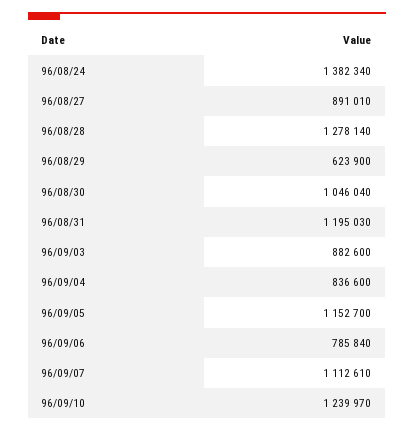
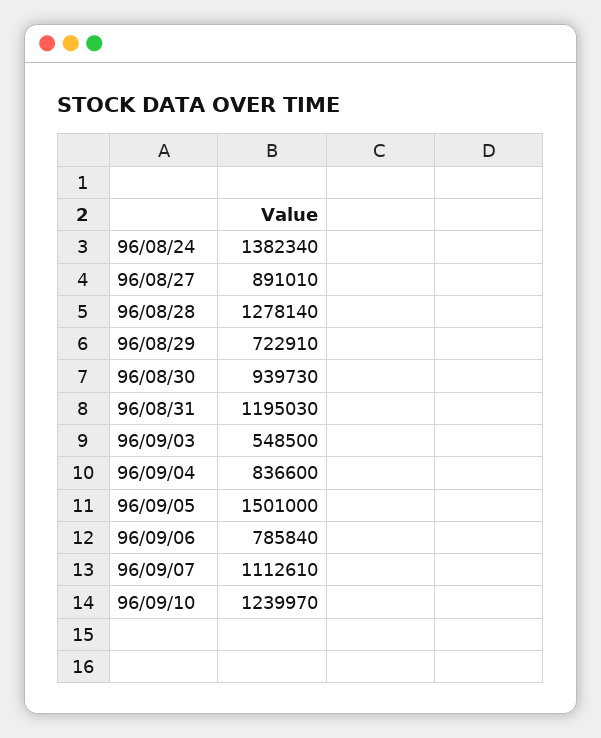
  {
    "96/08/24": 1382340,
    "96/08/27": 891010,
    "96/08/28": 1278140,
-   "96/08/29": 623900,
+   "96/08/29": 722910,
-   "96/08/30": 1046040,
+   "96/08/30": 939730,
    "96/08/31": 1195030,
-   "96/09/03": 882600,
+   "96/09/03": 548500,
    "96/09/04": 836600,
-   "96/09/05": 1152700,
+   "96/09/05": 1501000,
    "96/09/06": 785840,
    "96/09/07": 1112610,
    "96/09/10": 1239970
  }

